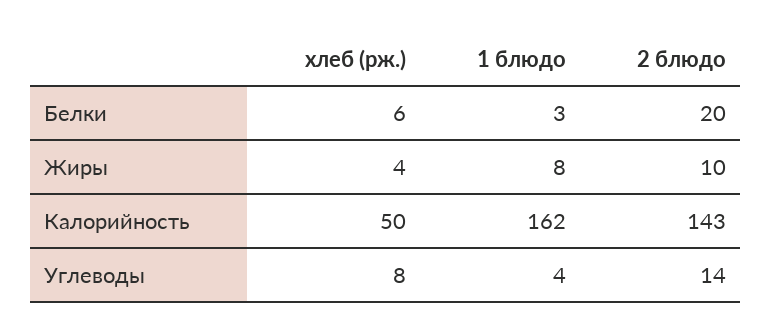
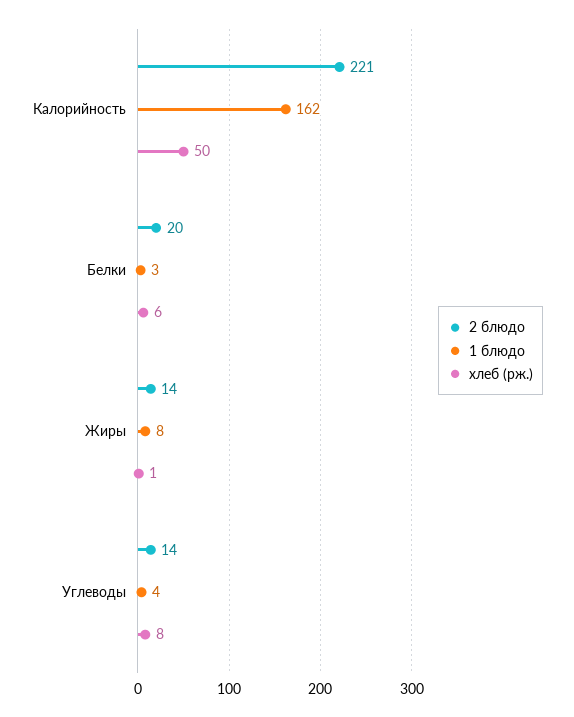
  {
    "хлеб (рж.)": {
      "Белки": 6,
-     "Жиры": 4,
+     "Жиры": 1,
      "Калорийность": 50,
      "Углеводы": 8
    },
    "1 блюдо": {
      "Белки": 3,
      "Жиры": 8,
      "Калорийность": 162,
      "Углеводы": 4
    },
    "2 блюдо": {
      "Белки": 20,
-     "Жиры": 10,
+     "Жиры": 14,
-     "Калорийность": 143,
+     "Калорийность": 221,
      "Углеводы": 14
    }
  }

